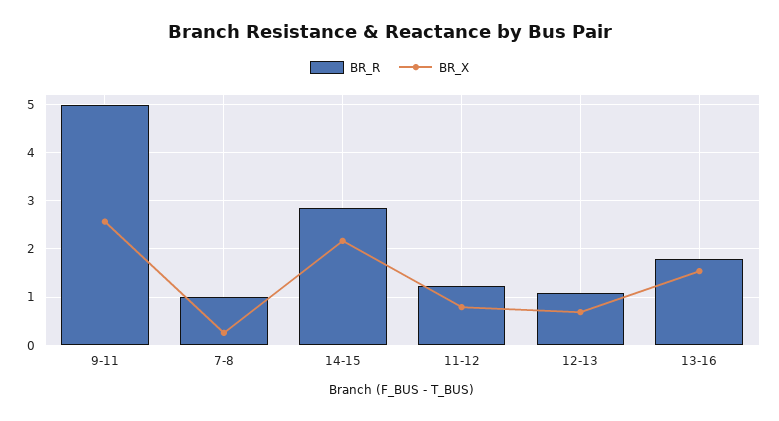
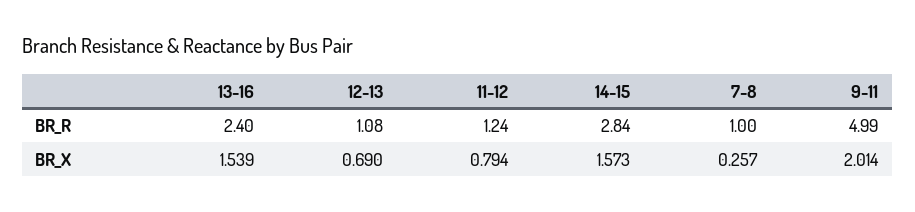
  {
    "BR_R": {
      "9-11": 4.99,
      "7-8": 1,
      "14-15": 2.84,
      "11-12": 1.24,
      "12-13": 1.08,
-     "13-16": 1.8
+     "13-16": 2.4
    },
    "BR_X": {
-     "9-11": 2.6,
+     "9-11": 2.014,
      "7-8": 0.257,
-     "14-15": 2.2,
+     "14-15": 1.573,
      "11-12": 0.794,
      "12-13": 0.69,
      "13-16": 1.539
    }
  }

